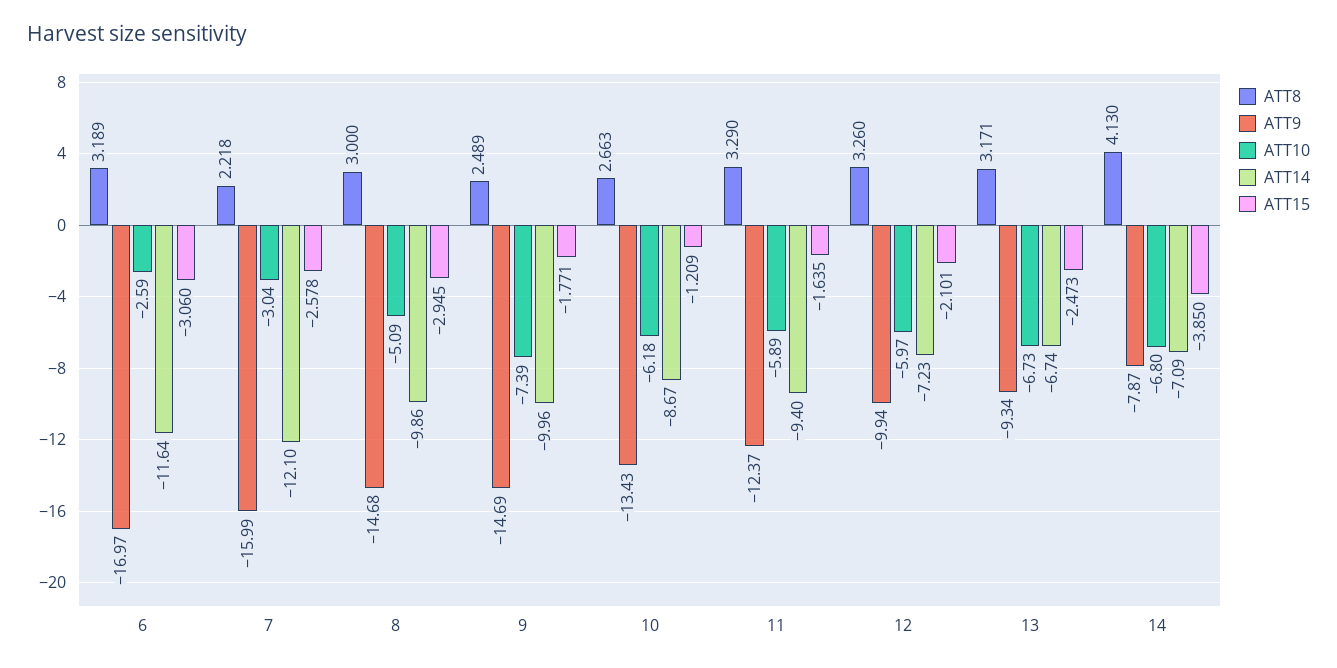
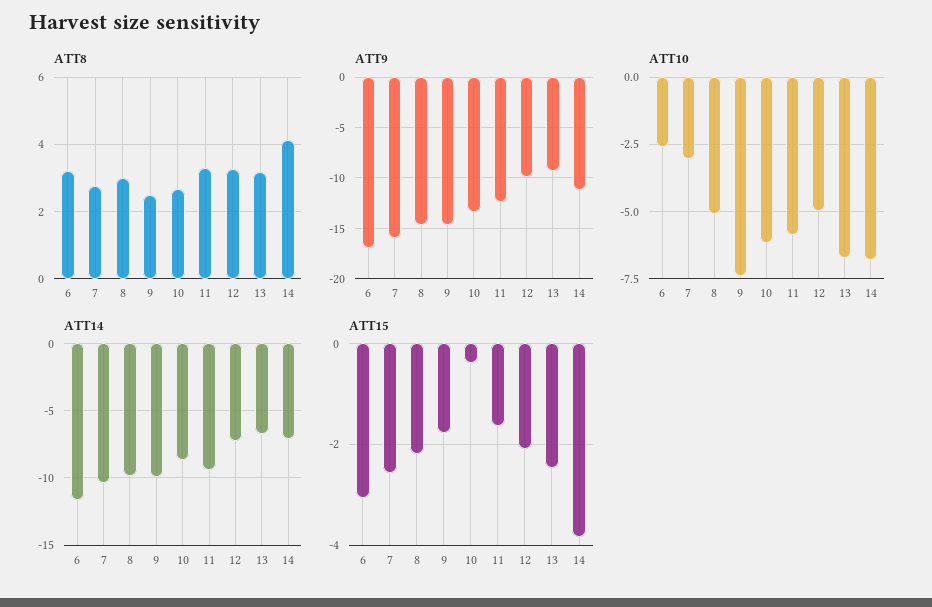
  {
    "ATT8": {
      "6": 3.189,
-     "7": 2.218,
+     "7": 2.8,
      "8": 3,
      "9": 2.489,
      "10": 2.663,
      "11": 3.29,
      "12": 3.26,
      "13": 3.171,
      "14": 4.13
    },
    "ATT9": {
      "6": -16.97,
      "7": -15.99,
      "8": -14.68,
      "9": -14.69,
      "10": -13.43,
      "11": -12.37,
      "12": -9.94,
      "13": -9.34,
-     "14": -7.87
+     "14": -11
    },
    "ATT10": {
      "6": -2.59,
      "7": -3.04,
      "8": -5.09,
      "9": -7.39,
      "10": -6.18,
      "11": -5.89,
-     "12": -5.97,
+     "12": -5,
      "13": -6.73,
      "14": -6.8
    },
    "ATT14": {
      "6": -11.64,
-     "7": -12.1,
+     "7": -10.5,
      "8": -9.86,
      "9": -9.96,
      "10": -8.67,
      "11": -9.4,
      "12": -7.23,
      "13": -6.74,
      "14": -7.09
    },
    "ATT15": {
      "6": -3.06,
      "7": -2.578,
-     "8": -2.945,
+     "8": -2.2,
      "9": -1.771,
-     "10": -1.209,
+     "10": -0.4,
      "11": -1.635,
      "12": -2.101,
      "13": -2.473,
      "14": -3.85
    }
  }

